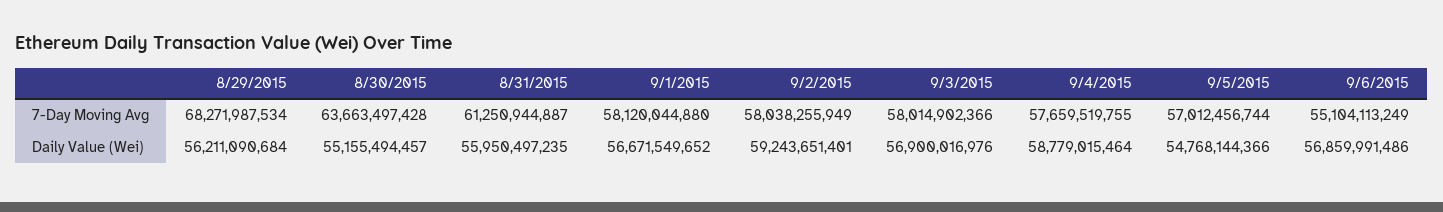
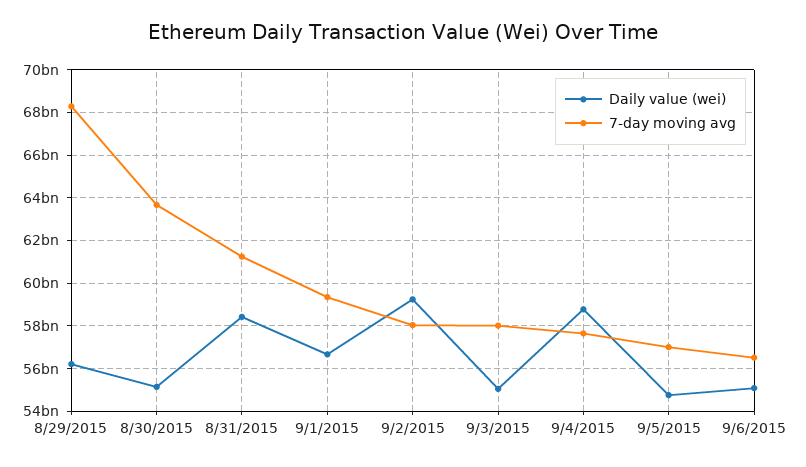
  {
    "7-Day Moving Avg": {
      "8/29/2015": 68271987534,
      "8/30/2015": 63663497428,
      "8/31/2015": 61250944887,
-     "9/1/2015": 58120044880,
+     "9/1/2015": 59500000000,
      "9/2/2015": 58038255949,
      "9/3/2015": 58014902366,
      "9/4/2015": 57659519755,
      "9/5/2015": 57012456744,
-     "9/6/2015": 55104113249
+     "9/6/2015": 56500000000
    },
    "Daily Value (Wei)": {
      "8/29/2015": 56211090684,
      "8/30/2015": 55155494457,
-     "8/31/2015": 55950497235,
+     "8/31/2015": 58500000000,
      "9/1/2015": 56671549652,
      "9/2/2015": 59243651401,
-     "9/3/2015": 56900016976,
+     "9/3/2015": 55000000000,
      "9/4/2015": 58779015464,
      "9/5/2015": 54768144366,
-     "9/6/2015": 56859991486
+     "9/6/2015": 55000000000
    }
  }

